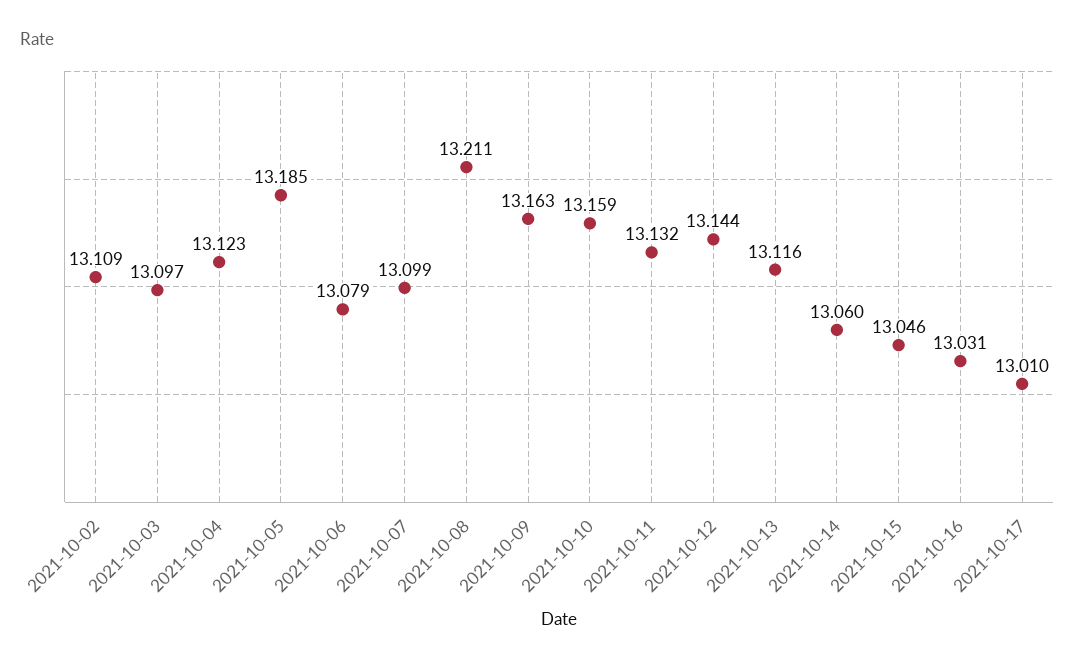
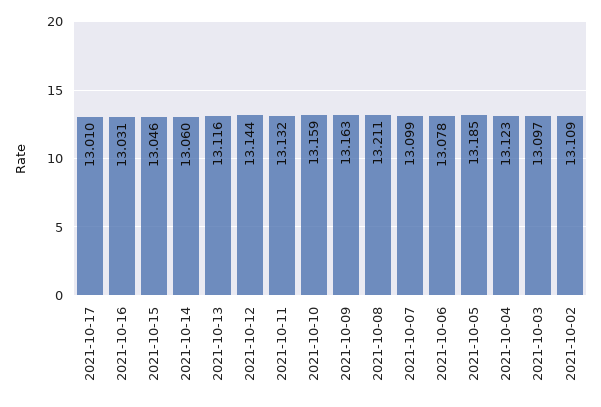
  {
    "2021-10-02": 13.109,
    "2021-10-03": 13.097,
    "2021-10-04": 13.123,
    "2021-10-05": 13.185,
-   "2021-10-06": 13.079,
+   "2021-10-06": 13.078,
    "2021-10-07": 13.099,
    "2021-10-08": 13.211,
    "2021-10-09": 13.163,
    "2021-10-10": 13.159,
    "2021-10-11": 13.132,
    "2021-10-12": 13.144,
    "2021-10-13": 13.116,
    "2021-10-14": 13.06,
    "2021-10-15": 13.046,
    "2021-10-16": 13.031,
    "2021-10-17": 13.01
  }

